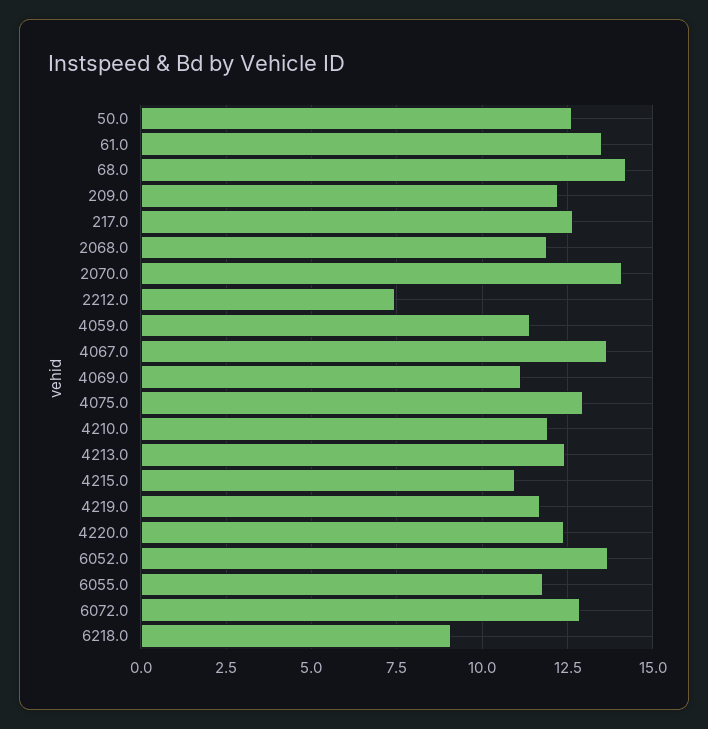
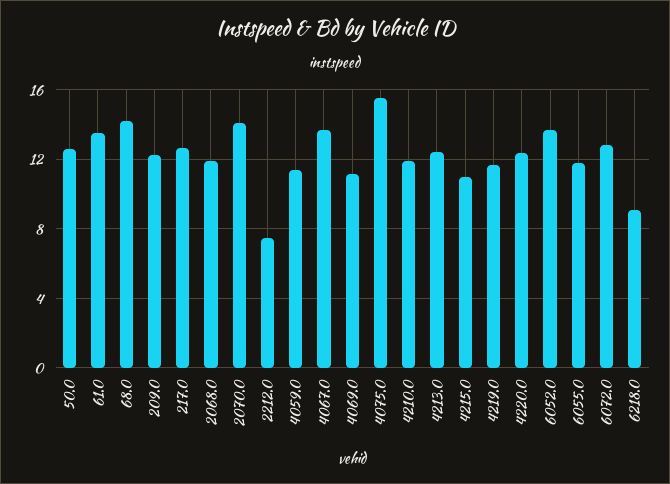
  {
    "50.0": 12.5,
    "61.0": 13.5,
    "68.0": 14.25,
    "209.0": 12.25,
    "217.0": 12.75,
    "2068.0": 12,
    "2070.0": 14,
    "2212.0": 7.5,
    "4059.0": 11.5,
    "4067.0": 13.75,
    "4069.0": 11.25,
-   "4075.0": 13,
+   "4075.0": 15.5,
    "4210.0": 12,
    "4213.0": 12.5,
    "4215.0": 11,
    "4219.0": 11.75,
    "4220.0": 12.5,
    "6052.0": 13.75,
    "6055.0": 11.75,
    "6072.0": 12.75,
    "6218.0": 9
  }

